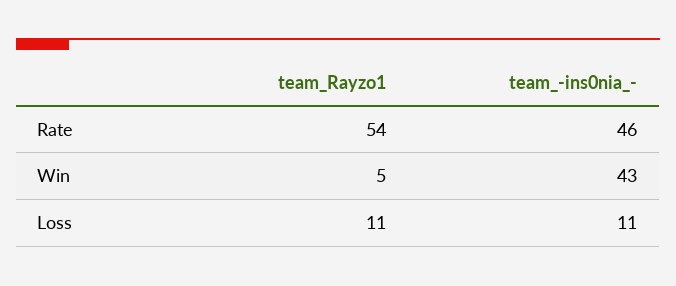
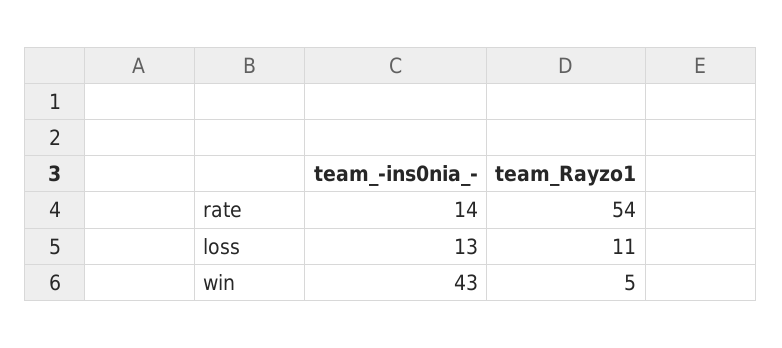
  {
    "team_Rayzo1": {
      "Rate": 54,
      "Win": 5,
      "Loss": 11
    },
    "team_-ins0nia_-": {
-     "Rate": 46,
+     "Rate": 14,
      "Win": 43,
-     "Loss": 11
+     "Loss": 13
    }
  }

